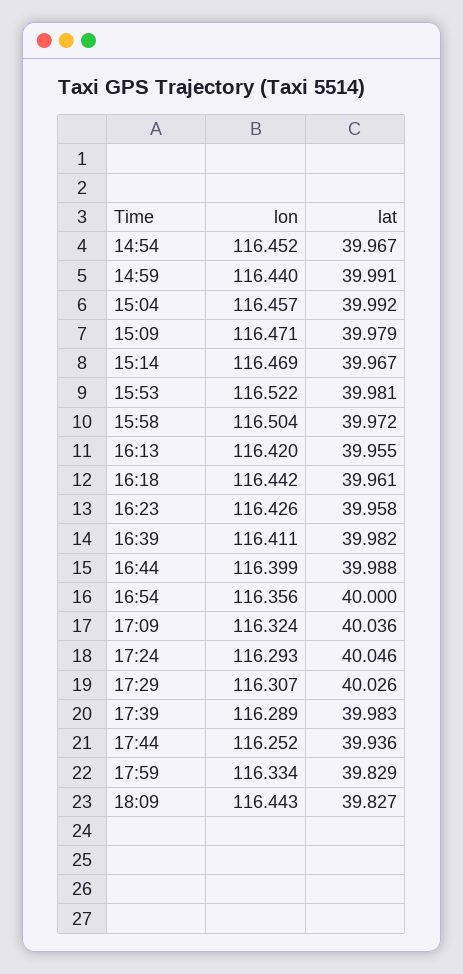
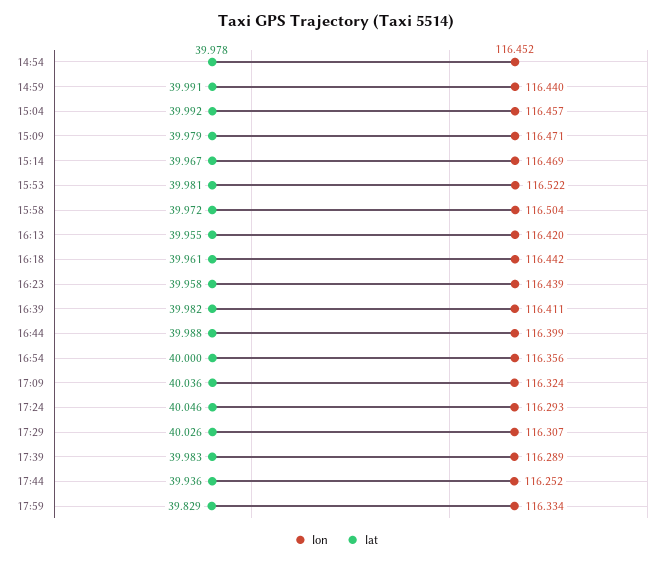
  {
    "lon": {
      "14:54": 116.452,
      "14:59": 116.44,
      "15:04": 116.457,
      "15:09": 116.471,
      "15:14": 116.469,
      "15:53": 116.522,
      "15:58": 116.504,
      "16:13": 116.42,
      "16:18": 116.442,
-     "16:23": 116.426,
+     "16:23": 116.439,
      "16:39": 116.411,
      "16:44": 116.399,
      "16:54": 116.356,
      "17:09": 116.324,
      "17:24": 116.293,
      "17:29": 116.307,
      "17:39": 116.289,
      "17:44": 116.252,
-     "17:59": 116.334,
+     "17:59": 116.334
-     "18:09": 116.443
    },
    "lat": {
-     "14:54": 39.967,
+     "14:54": 39.978,
      "14:59": 39.991,
      "15:04": 39.992,
      "15:09": 39.979,
      "15:14": 39.967,
      "15:53": 39.981,
      "15:58": 39.972,
      "16:13": 39.955,
      "16:18": 39.961,
      "16:23": 39.958,
      "16:39": 39.982,
      "16:44": 39.988,
      "16:54": 40,
      "17:09": 40.036,
      "17:24": 40.046,
      "17:29": 40.026,
      "17:39": 39.983,
      "17:44": 39.936,
-     "17:59": 39.829,
+     "17:59": 39.829
-     "18:09": 39.827
    }
  }

